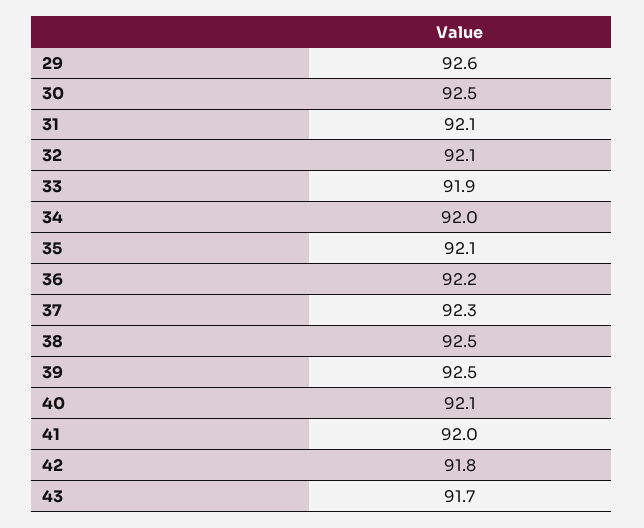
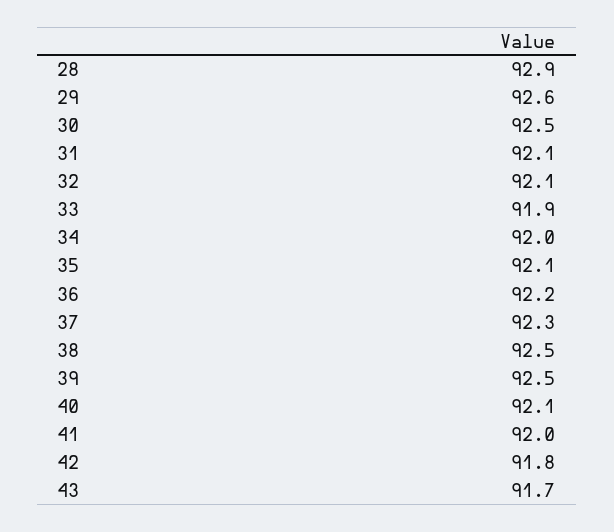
  {
    "29": 92.6,
    "30": 92.5,
    "31": 92.1,
    "32": 92.1,
    "33": 91.9,
    "34": 92,
    "35": 92.1,
    "36": 92.2,
    "37": 92.3,
    "38": 92.5,
    "39": 92.5,
    "40": 92.1,
    "41": 92,
    "42": 91.8,
-   "43": 91.7
+   "43": 91.7,
+   "28": 92.9
  }

